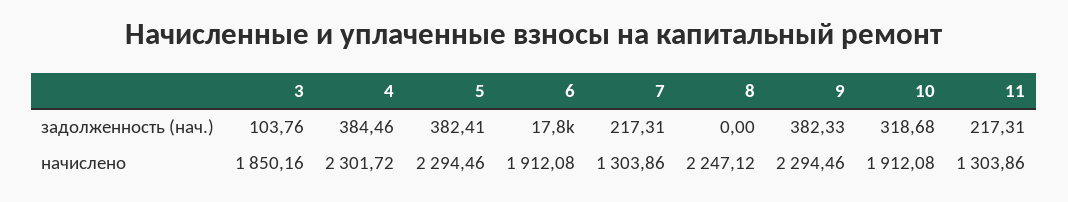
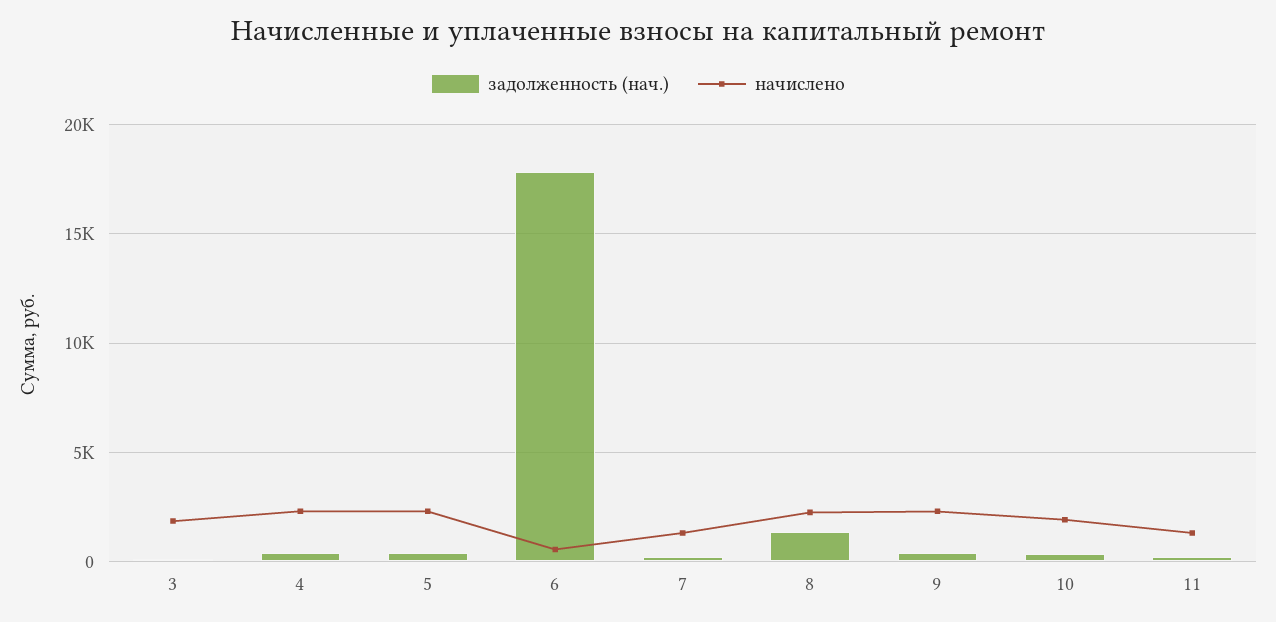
  {
    "задолженность (нач.)": {
      "3": 103.76,
      "4": 384.46,
      "5": 382.41,
      "6": 17800,
      "7": 217.31,
-     "8": 0,
+     "8": 1500,
      "9": 382.33,
      "10": 318.68,
      "11": 217.31
    },
    "начислено": {
      "3": 1850.16,
      "4": 2301.72,
      "5": 2294.46,
-     "6": 1912.08,
+     "6": 500,
      "7": 1303.86,
      "8": 2247.12,
      "9": 2294.46,
      "10": 1912.08,
      "11": 1303.86
    }
  }

